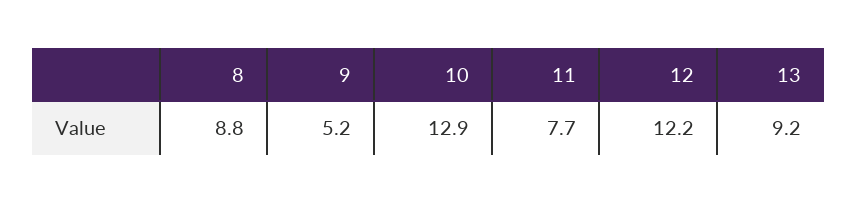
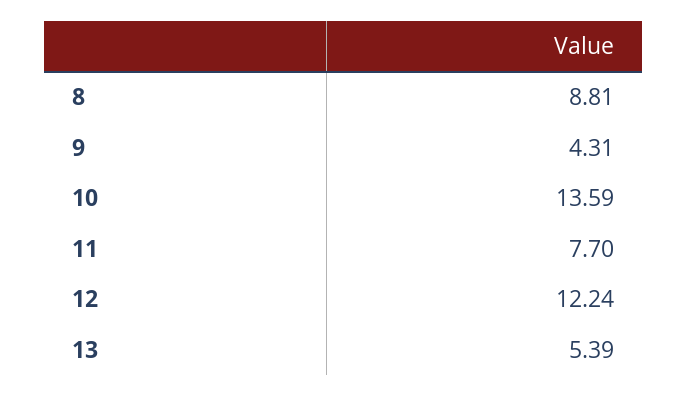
  {
    "8": 8.81,
-   "9": 5.2,
+   "9": 4.31,
-   "10": 12.9,
+   "10": 13.59,
    "11": 7.7,
    "12": 12.24,
-   "13": 9.2
+   "13": 5.39
  }

